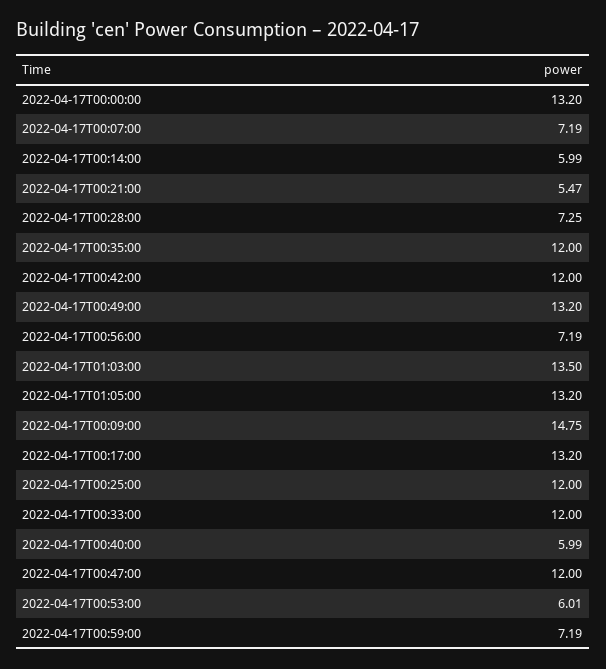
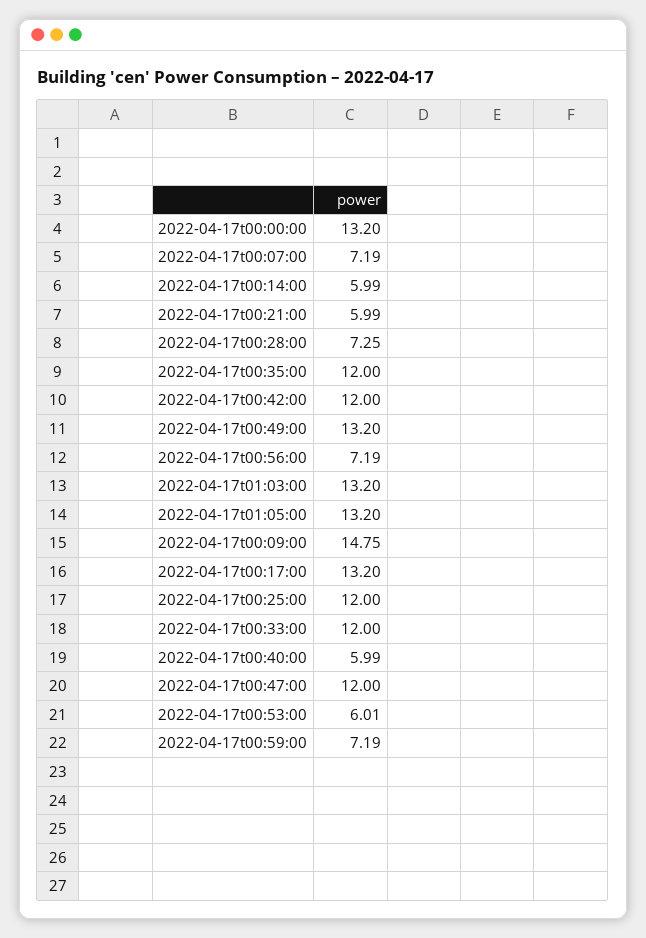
  {
    "2022-04-17T00:00:00": 13.2,
    "2022-04-17T00:07:00": 7.19,
    "2022-04-17T00:14:00": 5.99,
-   "2022-04-17T00:21:00": 5.47,
+   "2022-04-17T00:21:00": 5.99,
    "2022-04-17T00:28:00": 7.25,
    "2022-04-17T00:35:00": 12,
    "2022-04-17T00:42:00": 12,
    "2022-04-17T00:49:00": 13.2,
    "2022-04-17T00:56:00": 7.19,
-   "2022-04-17T01:03:00": 13.5,
+   "2022-04-17T01:03:00": 13.2,
    "2022-04-17T01:05:00": 13.2,
    "2022-04-17T00:09:00": 14.75,
    "2022-04-17T00:17:00": 13.2,
    "2022-04-17T00:25:00": 12,
    "2022-04-17T00:33:00": 12,
    "2022-04-17T00:40:00": 5.99,
    "2022-04-17T00:47:00": 12,
    "2022-04-17T00:53:00": 6.01,
    "2022-04-17T00:59:00": 7.19
  }

